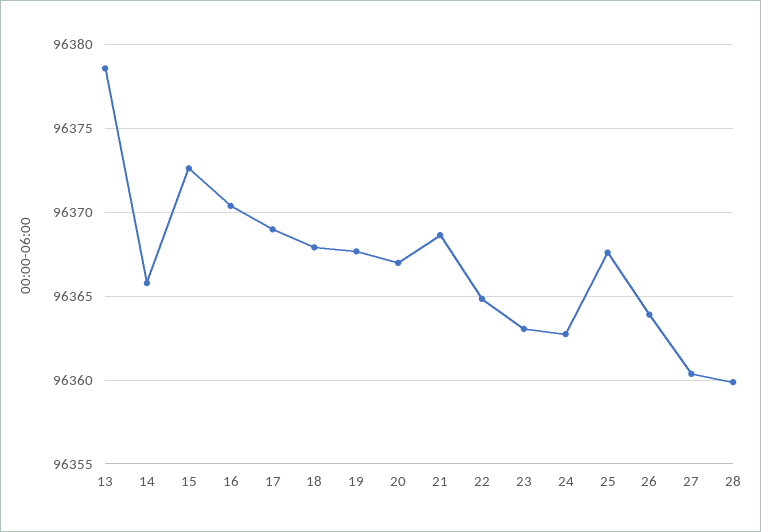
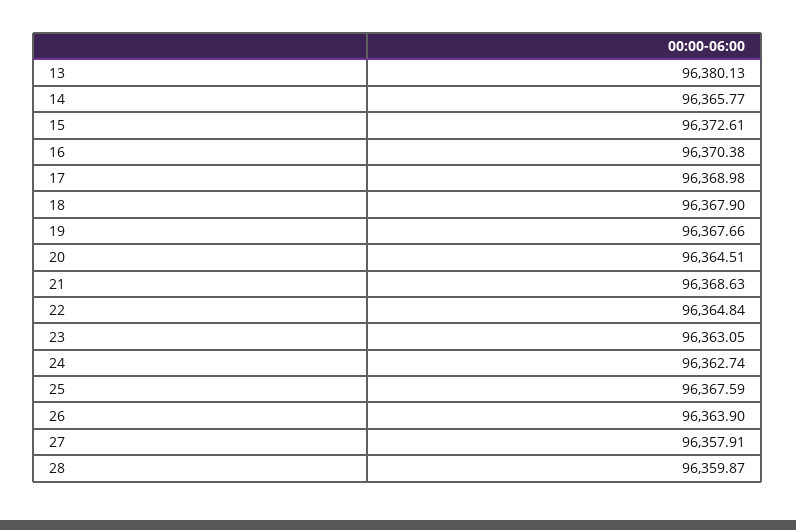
  {
-   "13": 96378.5,
+   "13": 96380.13,
    "14": 96365.77,
    "15": 96372.61,
    "16": 96370.38,
    "17": 96368.98,
    "18": 96367.9,
    "19": 96367.66,
-   "20": 96367,
+   "20": 96364.51,
    "21": 96368.63,
    "22": 96364.84,
    "23": 96363.05,
    "24": 96362.74,
    "25": 96367.59,
    "26": 96363.9,
-   "27": 96360.5,
+   "27": 96357.91,
    "28": 96359.87
  }

